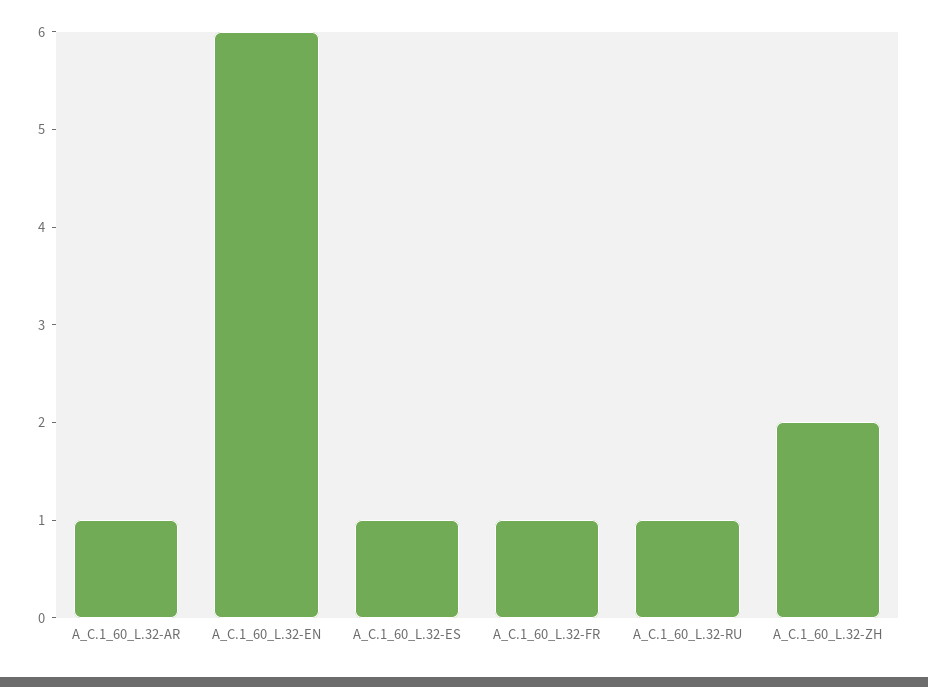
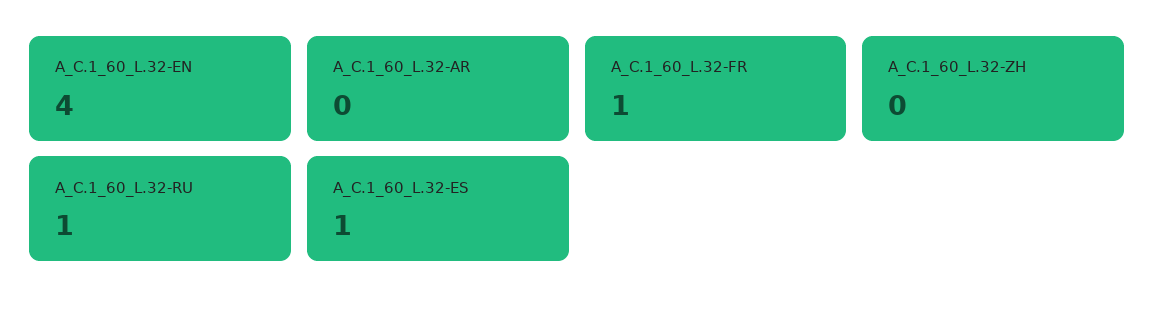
  {
-   "A_C.1_60_L.32-AR": 1,
+   "A_C.1_60_L.32-AR": 0,
-   "A_C.1_60_L.32-EN": 6,
+   "A_C.1_60_L.32-EN": 4,
    "A_C.1_60_L.32-ES": 1,
    "A_C.1_60_L.32-FR": 1,
    "A_C.1_60_L.32-RU": 1,
-   "A_C.1_60_L.32-ZH": 2
+   "A_C.1_60_L.32-ZH": 0
  }

